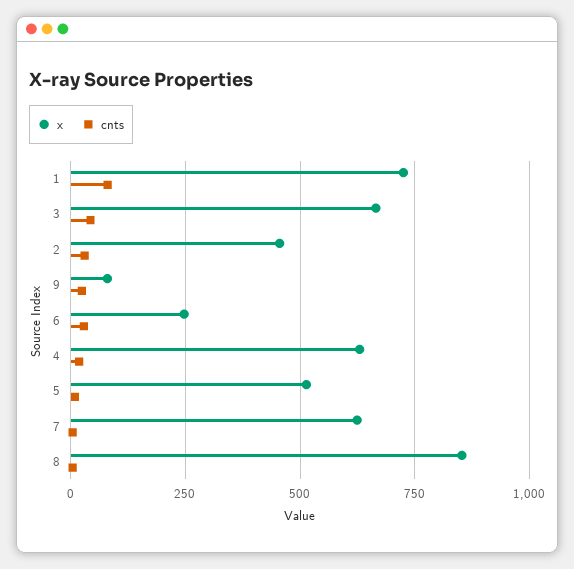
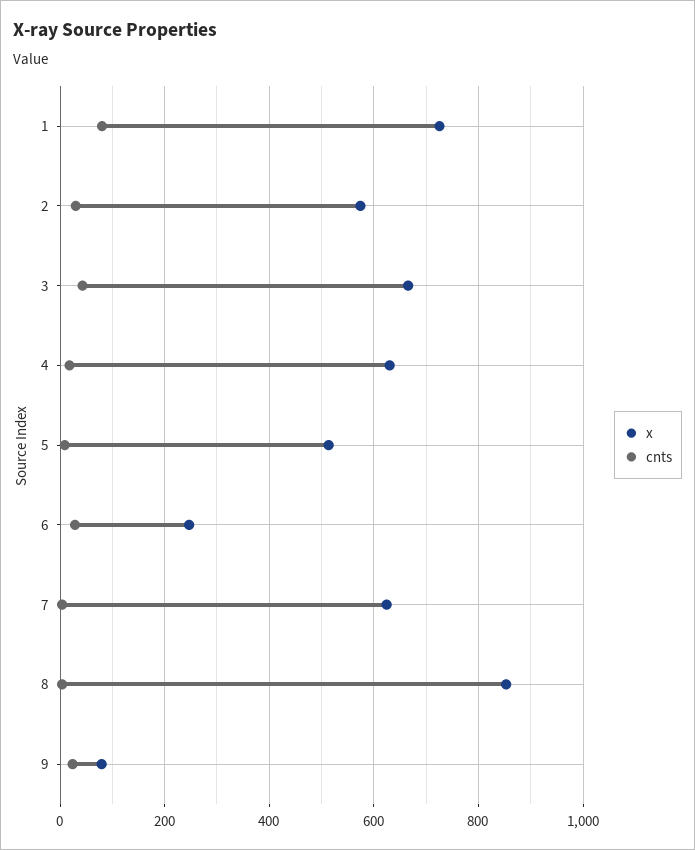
  {
    "x": {
      "1": 720,
      "3": 660,
-     "2": 450,
+     "2": 580,
      "9": 80,
      "6": 240,
      "4": 640,
      "5": 520,
      "7": 620,
      "8": 860
    },
    "cnts": {
      "1": 80,
      "3": 40,
      "2": 20,
      "9": 20,
      "6": 20,
      "4": 20,
      "5": 0,
      "7": 0,
      "8": 0
    }
  }

